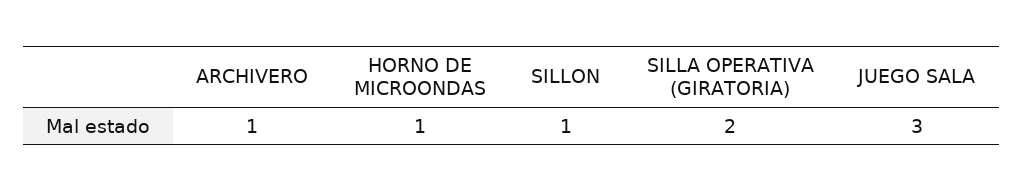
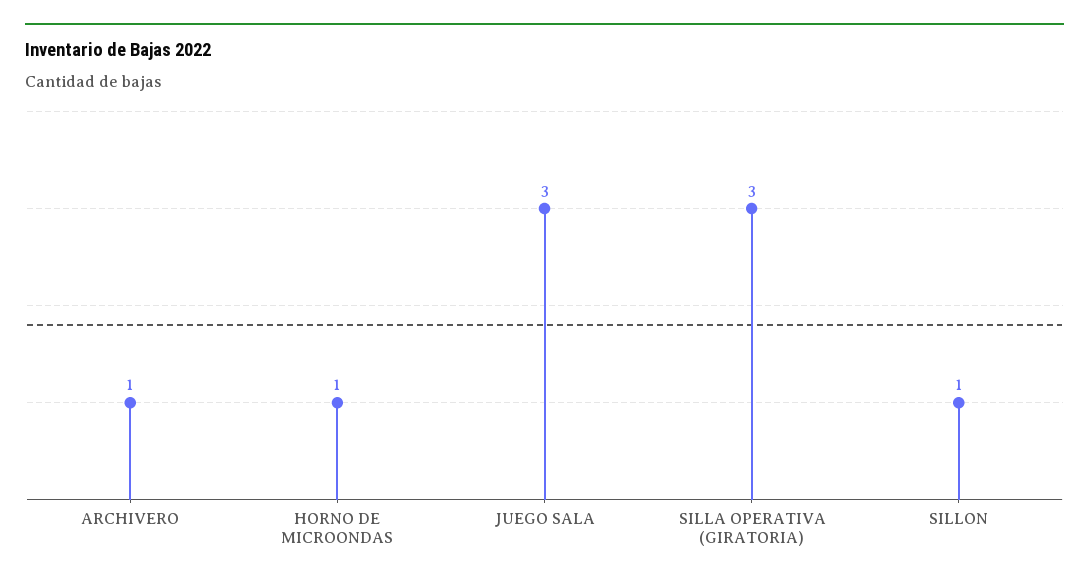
  {
    "ARCHIVERO": 1,
    "HORNO DE MICROONDAS": 1,
    "SILLON": 1,
-   "SILLA OPERATIVA (GIRATORIA)": 2,
+   "SILLA OPERATIVA (GIRATORIA)": 3,
    "JUEGO SALA": 3
  }

